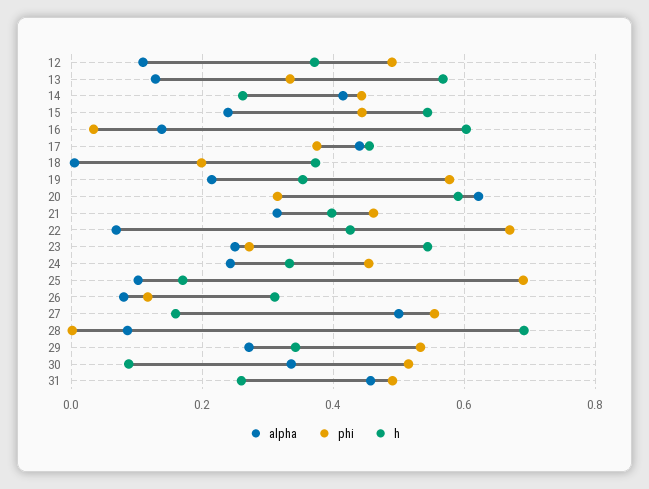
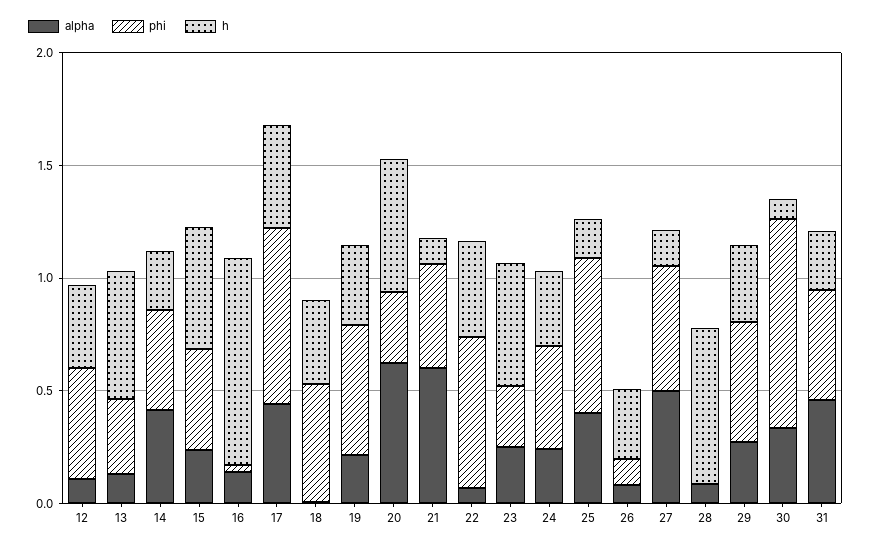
  {
    "alpha": {
      "12": 0.1,
      "13": 0.12,
      "14": 0.42,
      "15": 0.24,
      "16": 0.14,
      "17": 0.44,
      "18": 0,
      "19": 0.22,
      "20": 0.62,
-     "21": 0.32,
+     "21": 0.6,
      "22": 0.06,
      "23": 0.26,
      "24": 0.24,
-     "25": 0.1,
+     "25": 0.4,
      "26": 0.08,
      "27": 0.5,
      "28": 0.08,
      "29": 0.28,
      "30": 0.34,
      "31": 0.46
    },
    "phi": {
      "12": 0.48,
      "13": 0.34,
      "14": 0.44,
      "15": 0.44,
      "16": 0.04,
-     "17": 0.38,
+     "17": 0.8,
-     "18": 0.2,
+     "18": 0.5,
      "19": 0.58,
      "20": 0.32,
      "21": 0.46,
      "22": 0.66,
      "23": 0.28,
      "24": 0.46,
      "25": 0.7,
      "26": 0.12,
      "27": 0.56,
      "28": 0,
      "29": 0.54,
-     "30": 0.52,
+     "30": 0.9,
      "31": 0.5
    },
    "h": {
      "12": 0.38,
      "13": 0.56,
      "14": 0.26,
      "15": 0.54,
-     "16": 0.6,
+     "16": 0.9,
      "17": 0.46,
      "18": 0.38,
      "19": 0.36,
      "20": 0.6,
-     "21": 0.4,
+     "21": 0.1,
      "22": 0.42,
      "23": 0.54,
      "24": 0.34,
      "25": 0.18,
      "26": 0.32,
      "27": 0.16,
      "28": 0.7,
      "29": 0.34,
      "30": 0.08,
      "31": 0.26
    }
  }

